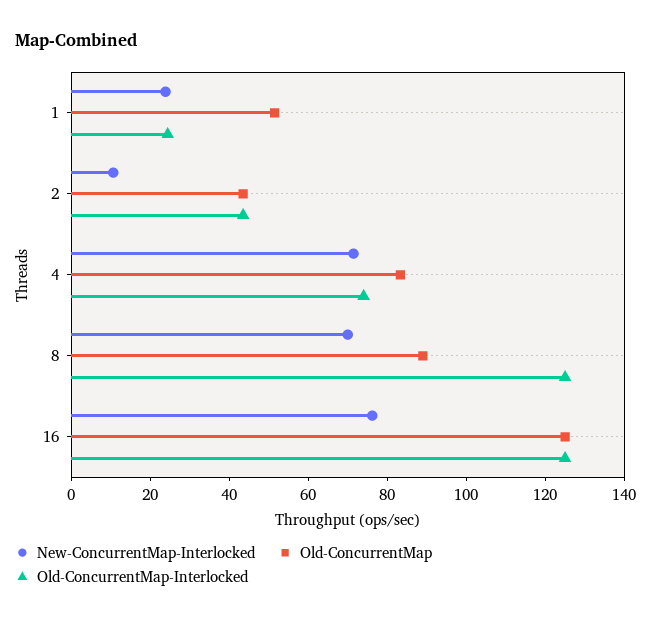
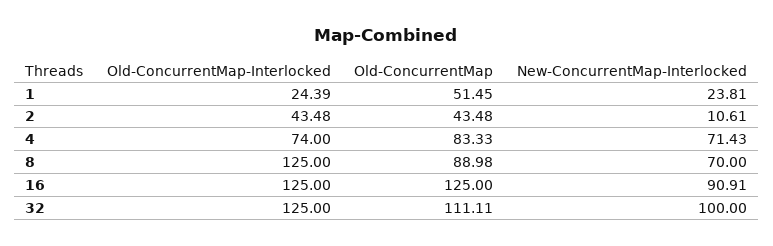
  {
    "New-ConcurrentMap-Interlocked": {
      "1": 23.81,
      "2": 10.61,
      "4": 71.43,
      "8": 70,
-     "16": 75
+     "16": 90.91,
+     "32": 100
    },
    "Old-ConcurrentMap": {
      "1": 51.45,
      "2": 43.48,
      "4": 83.33,
      "8": 88.98,
-     "16": 125
+     "16": 125,
+     "32": 111.11
    },
    "Old-ConcurrentMap-Interlocked": {
      "1": 24.39,
      "2": 43.48,
      "4": 74,
      "8": 125,
-     "16": 125
+     "16": 125,
+     "32": 125
    }
  }

